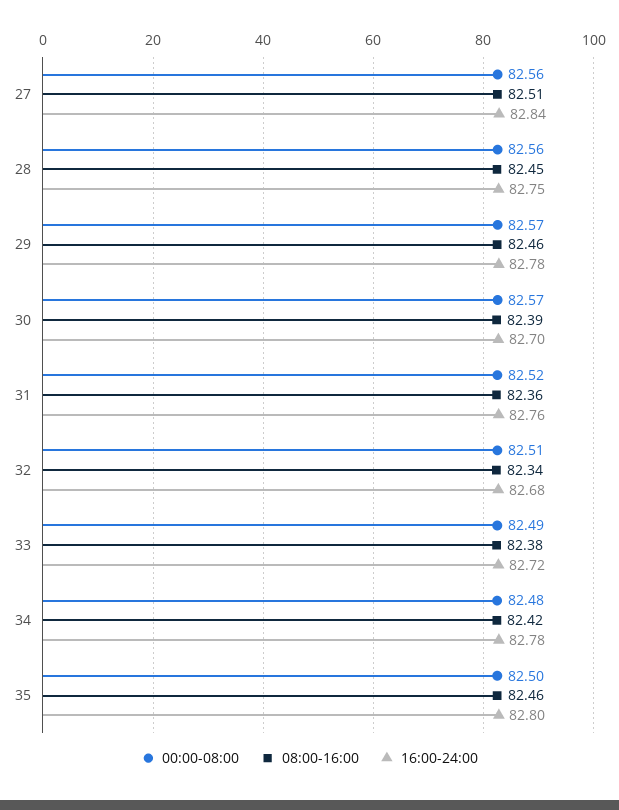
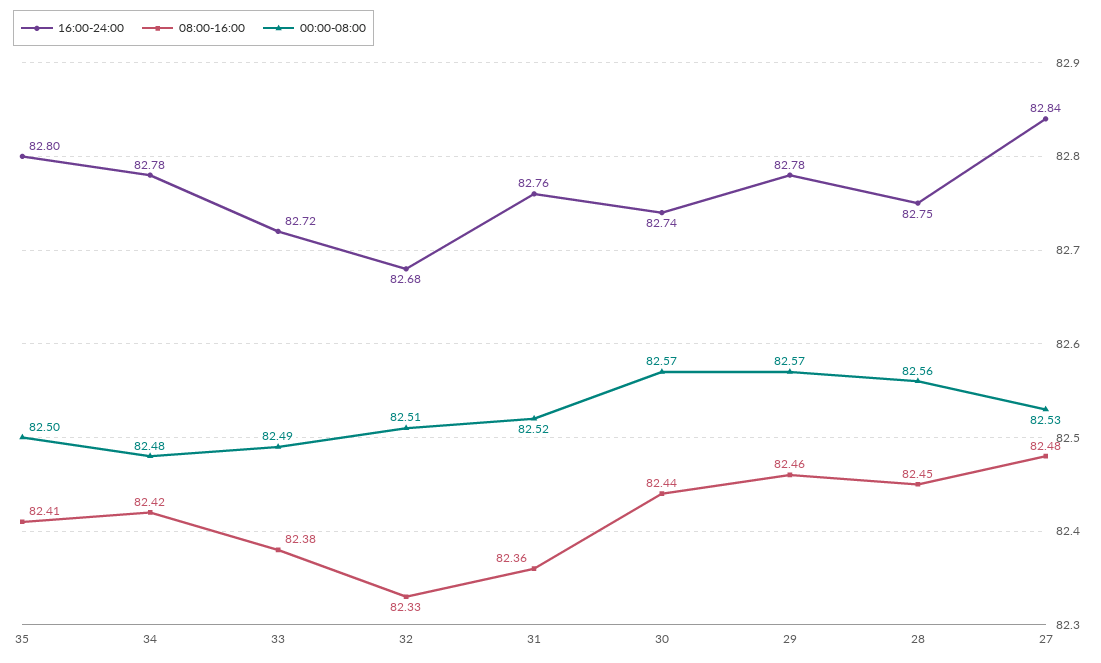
  {
    "00:00-08:00": {
-     "27": 82.56,
+     "27": 82.53,
      "28": 82.56,
      "29": 82.57,
      "30": 82.57,
      "31": 82.52,
      "32": 82.51,
      "33": 82.49,
      "34": 82.48,
      "35": 82.5
    },
    "08:00-16:00": {
-     "27": 82.51,
+     "27": 82.48,
      "28": 82.45,
      "29": 82.46,
-     "30": 82.39,
+     "30": 82.44,
      "31": 82.36,
-     "32": 82.34,
+     "32": 82.33,
      "33": 82.38,
      "34": 82.42,
-     "35": 82.46
+     "35": 82.41
    },
    "16:00-24:00": {
      "27": 82.84,
      "28": 82.75,
      "29": 82.78,
-     "30": 82.7,
+     "30": 82.74,
      "31": 82.76,
      "32": 82.68,
      "33": 82.72,
      "34": 82.78,
      "35": 82.8
    }
  }

